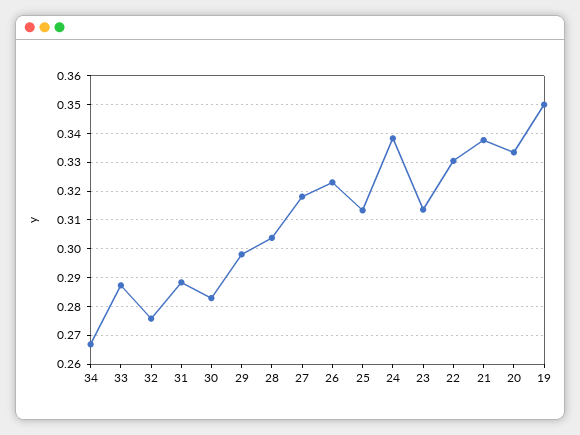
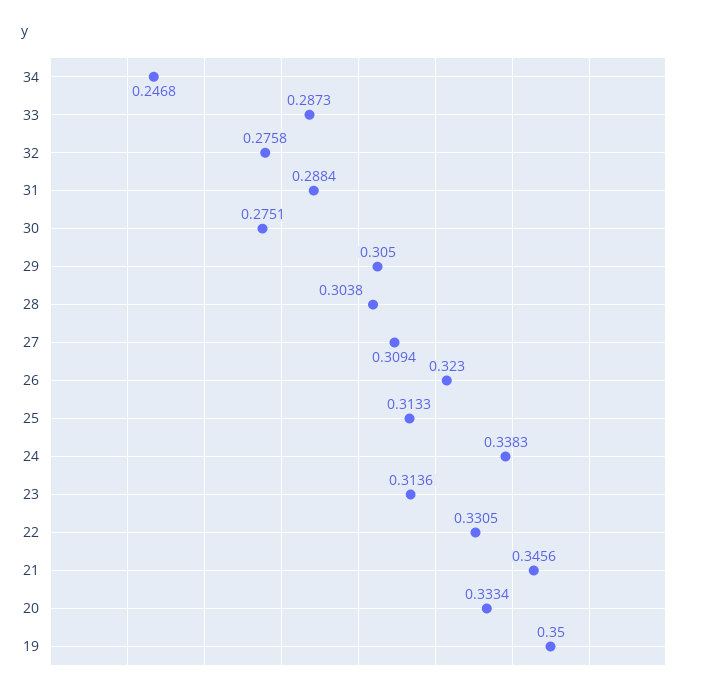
  {
-   "34": 0.2675,
+   "34": 0.2468,
    "33": 0.2873,
    "32": 0.2758,
    "31": 0.2884,
-   "30": 0.2825,
+   "30": 0.2751,
-   "29": 0.2975,
+   "29": 0.305,
    "28": 0.3038,
-   "27": 0.3175,
+   "27": 0.3094,
    "26": 0.323,
    "25": 0.3133,
    "24": 0.3383,
    "23": 0.3136,
    "22": 0.3305,
-   "21": 0.3375,
+   "21": 0.3456,
    "20": 0.3334,
    "19": 0.35
  }

